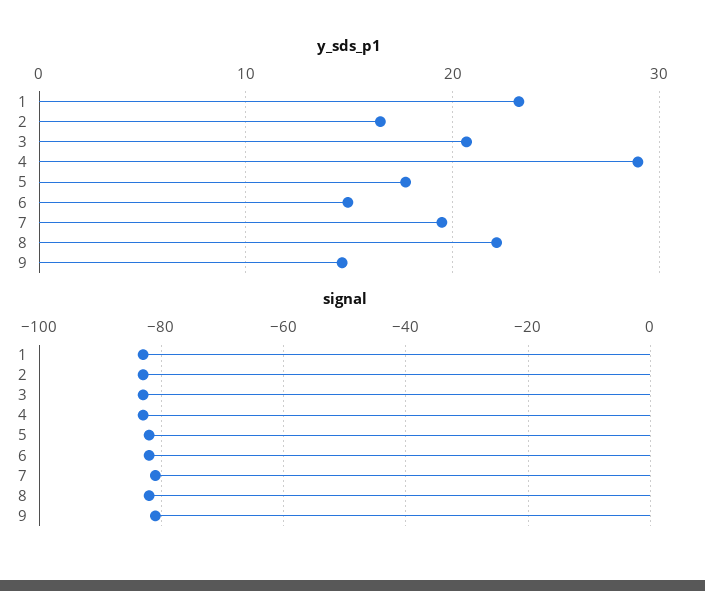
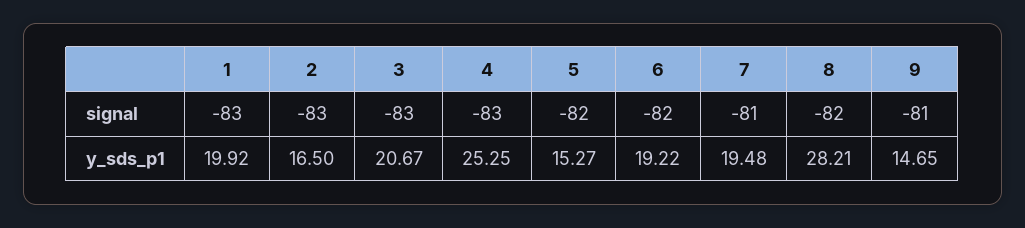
  {
    "y_sds_p1": {
-     "1": 23,
+     "1": 19.92,
      "2": 16.5,
      "3": 20.67,
-     "4": 29,
+     "4": 25.25,
-     "5": 18,
+     "5": 15.27,
-     "6": 15,
+     "6": 19.22,
      "7": 19.48,
-     "8": 22,
+     "8": 28.21,
      "9": 14.65
    },
    "signal": {
      "1": -83,
      "2": -83,
      "3": -83,
      "4": -83,
      "5": -82,
      "6": -82,
      "7": -81,
      "8": -82,
      "9": -81
    }
  }

